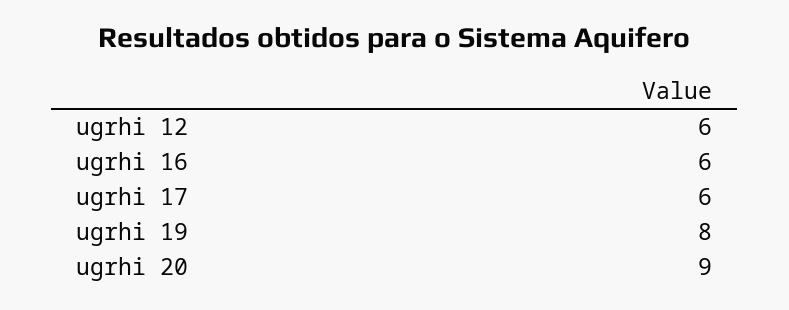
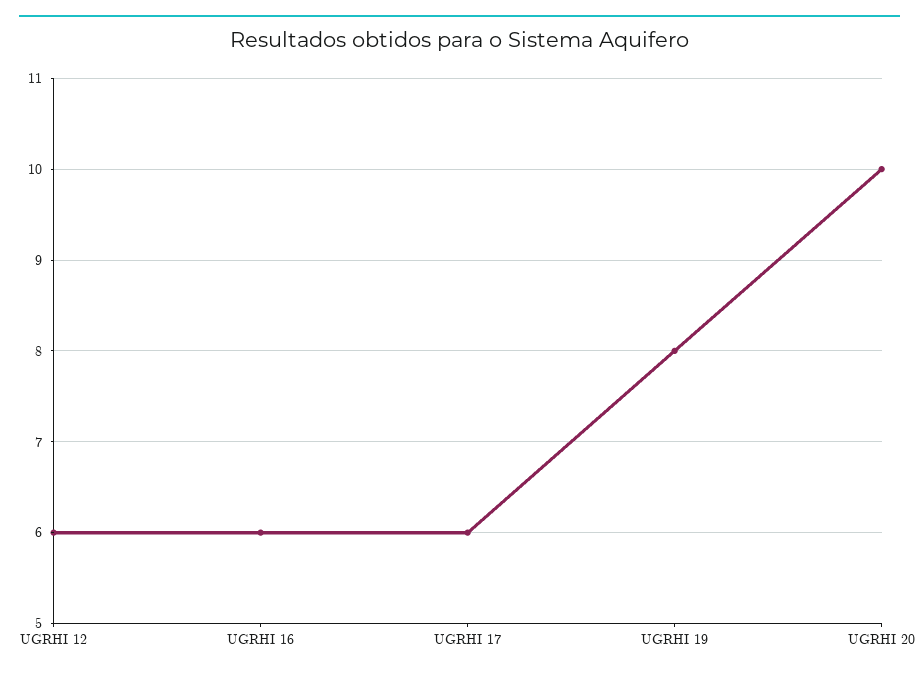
  {
    "ugrhi 12": 6,
    "ugrhi 16": 6,
    "ugrhi 17": 6,
    "ugrhi 19": 8,
-   "ugrhi 20": 9
+   "ugrhi 20": 10
  }

